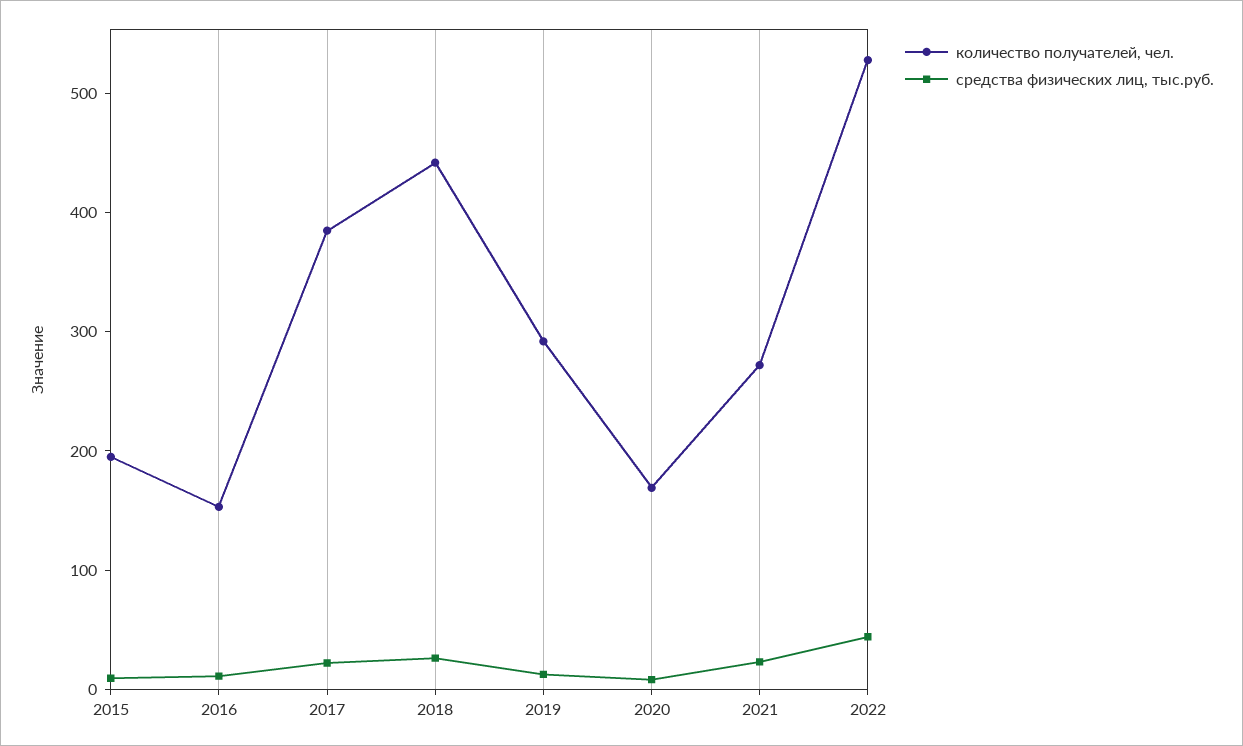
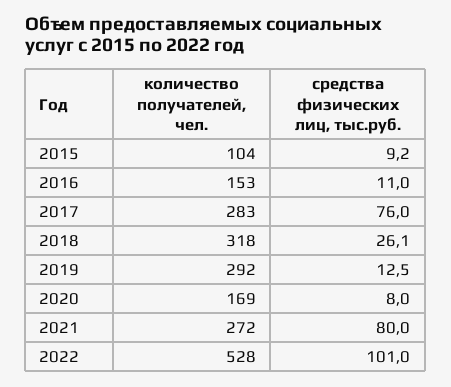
  {
    "количество получателей, чел.": {
-     "2015": 200,
+     "2015": 104,
      "2016": 153,
-     "2017": 380,
+     "2017": 283,
-     "2018": 440,
+     "2018": 318,
      "2019": 292,
      "2020": 169,
      "2021": 272,
      "2022": 528
    },
    "средства физических лиц, тыс.руб.": {
      "2015": 9.2,
      "2016": 11,
-     "2017": 20,
+     "2017": 76,
      "2018": 26.1,
      "2019": 12.5,
      "2020": 8,
-     "2021": 20,
+     "2021": 80,
-     "2022": 40
+     "2022": 101
    }
  }

